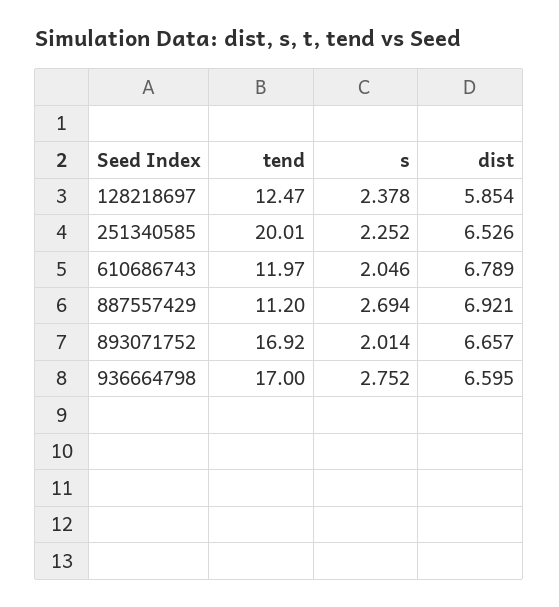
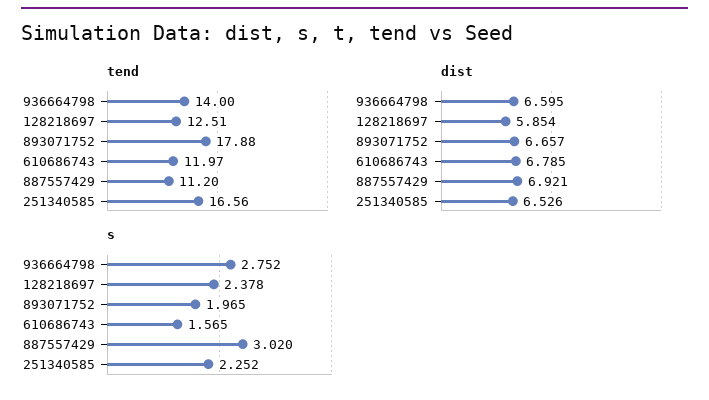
  {
    "tend": {
-     "128218697": 12.47,
+     "128218697": 12.51,
-     "251340585": 20.01,
+     "251340585": 16.56,
      "610686743": 11.97,
      "887557429": 11.2,
-     "893071752": 16.92,
+     "893071752": 17.88,
-     "936664798": 17
+     "936664798": 14
    },
    "s": {
      "128218697": 2.378,
      "251340585": 2.252,
-     "610686743": 2.046,
+     "610686743": 1.565,
-     "887557429": 2.694,
+     "887557429": 3.02,
-     "893071752": 2.014,
+     "893071752": 1.965,
      "936664798": 2.752
    },
    "dist": {
      "128218697": 5.854,
      "251340585": 6.526,
-     "610686743": 6.789,
+     "610686743": 6.785,
      "887557429": 6.921,
      "893071752": 6.657,
      "936664798": 6.595
    }
  }

